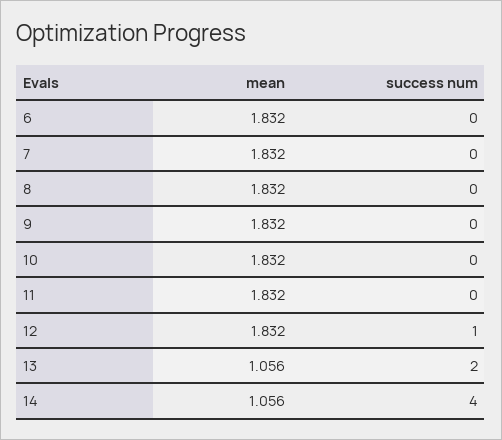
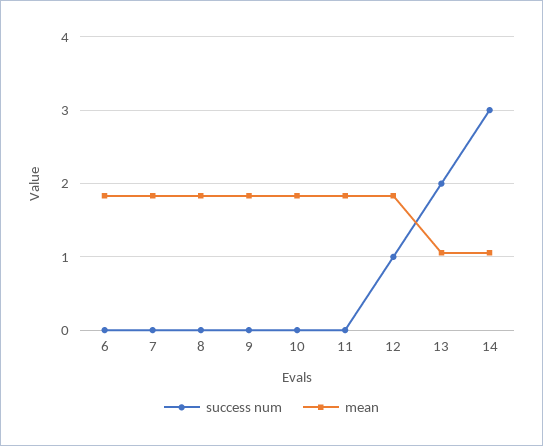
  {
    "mean": {
      "6": 1.832,
      "7": 1.832,
      "8": 1.832,
      "9": 1.832,
      "10": 1.832,
      "11": 1.832,
      "12": 1.832,
      "13": 1.056,
      "14": 1.056
    },
    "success num": {
      "6": 0,
      "7": 0,
      "8": 0,
      "9": 0,
      "10": 0,
      "11": 0,
      "12": 1,
      "13": 2,
-     "14": 4
+     "14": 3
    }
  }

